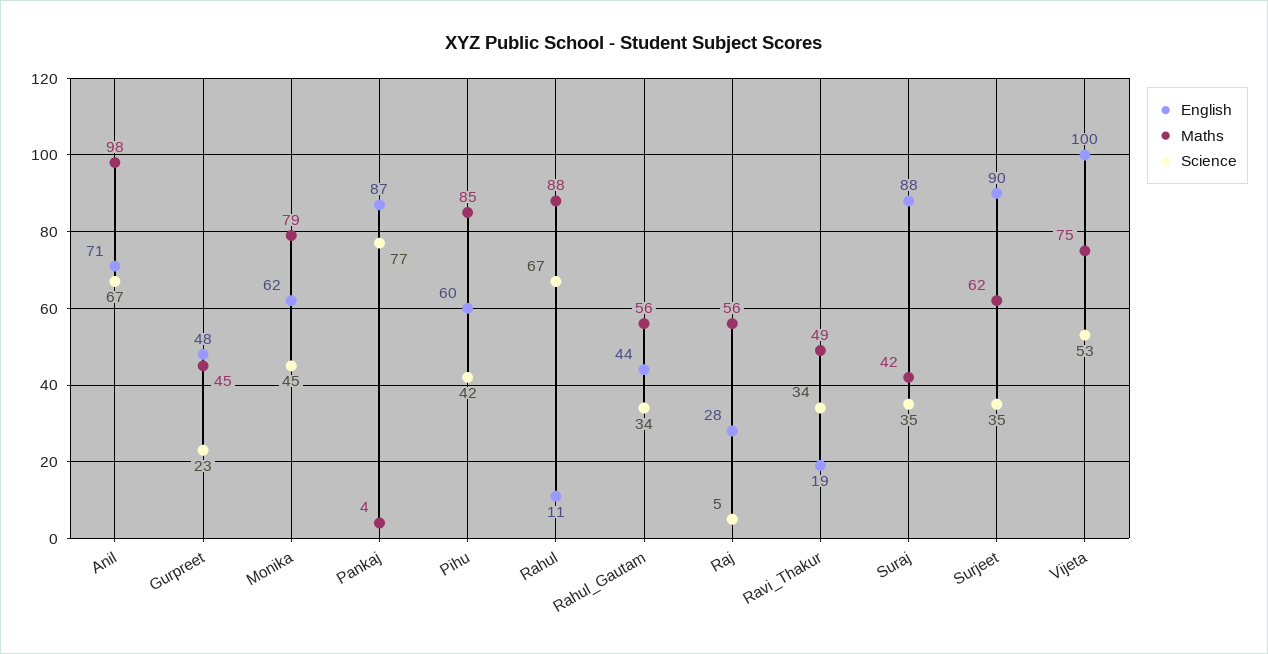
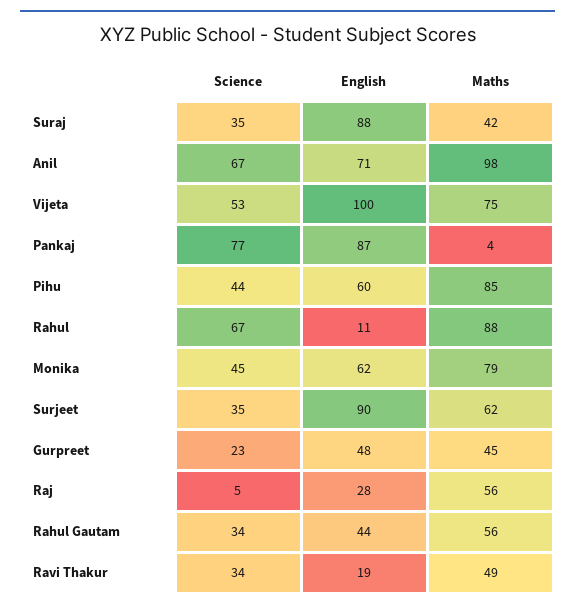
  {
    "English": {
      "Anil": 71,
      "Gurpreet": 48,
      "Monika": 62,
      "Pankaj": 87,
      "Pihu": 60,
      "Rahul": 11,
      "Rahul_Gautam": 44,
      "Raj": 28,
      "Ravi_Thakur": 19,
      "Suraj": 88,
      "Surjeet": 90,
      "Vijeta": 100
    },
    "Maths": {
      "Anil": 98,
      "Gurpreet": 45,
      "Monika": 79,
      "Pankaj": 4,
      "Pihu": 85,
      "Rahul": 88,
      "Rahul_Gautam": 56,
      "Raj": 56,
      "Ravi_Thakur": 49,
      "Suraj": 42,
      "Surjeet": 62,
      "Vijeta": 75
    },
    "Science": {
      "Anil": 67,
      "Gurpreet": 23,
      "Monika": 45,
      "Pankaj": 77,
-     "Pihu": 42,
+     "Pihu": 44,
      "Rahul": 67,
      "Rahul_Gautam": 34,
      "Raj": 5,
      "Ravi_Thakur": 34,
      "Suraj": 35,
      "Surjeet": 35,
      "Vijeta": 53
    }
  }

